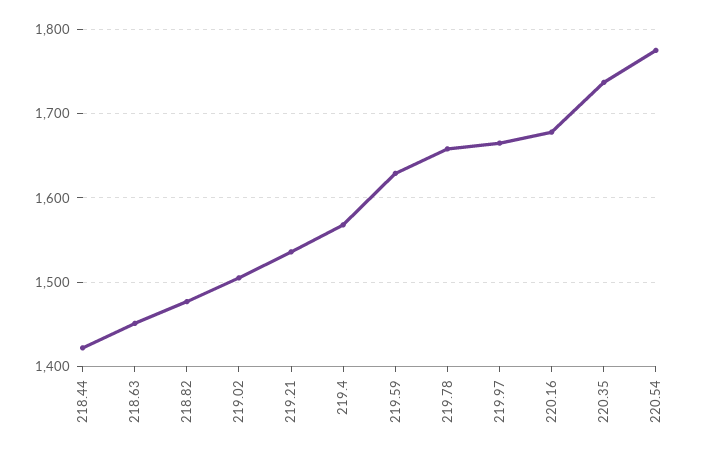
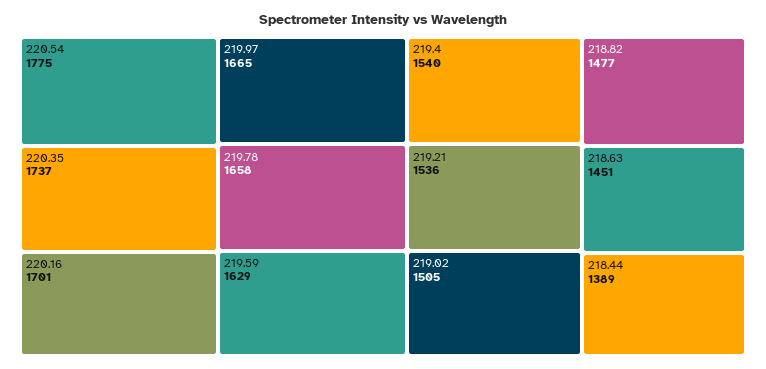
  {
-   "218.44": 1420,
+   "218.44": 1389,
    "218.63": 1451,
    "218.82": 1477,
    "219.02": 1505,
    "219.21": 1536,
-   "219.4": 1570,
+   "219.4": 1540,
    "219.59": 1629,
    "219.78": 1658,
    "219.97": 1665,
-   "220.16": 1680,
+   "220.16": 1701,
    "220.35": 1737,
    "220.54": 1775
  }

